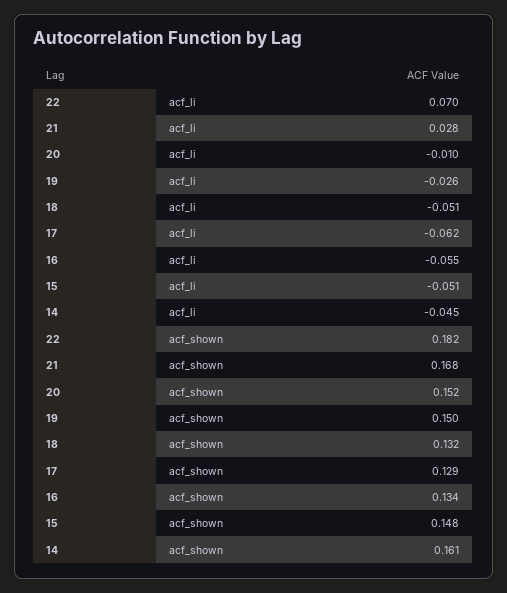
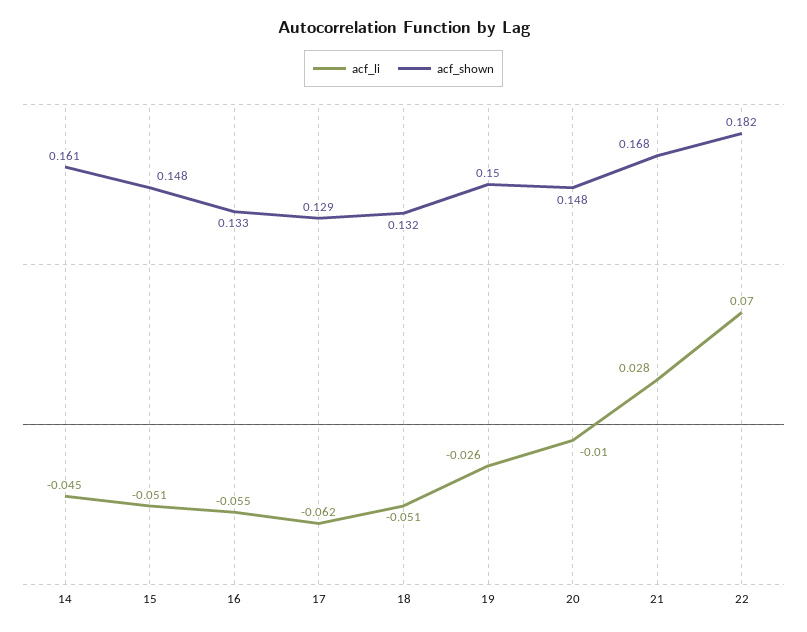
  {
    "acf_li": {
      "22": 0.07,
      "21": 0.028,
      "20": -0.01,
      "19": -0.026,
      "18": -0.051,
      "17": -0.062,
      "16": -0.055,
      "15": -0.051,
      "14": -0.045
    },
    "acf_shown": {
      "22": 0.182,
      "21": 0.168,
-     "20": 0.152,
+     "20": 0.148,
      "19": 0.15,
      "18": 0.132,
      "17": 0.129,
-     "16": 0.134,
+     "16": 0.133,
      "15": 0.148,
      "14": 0.161
    }
  }

